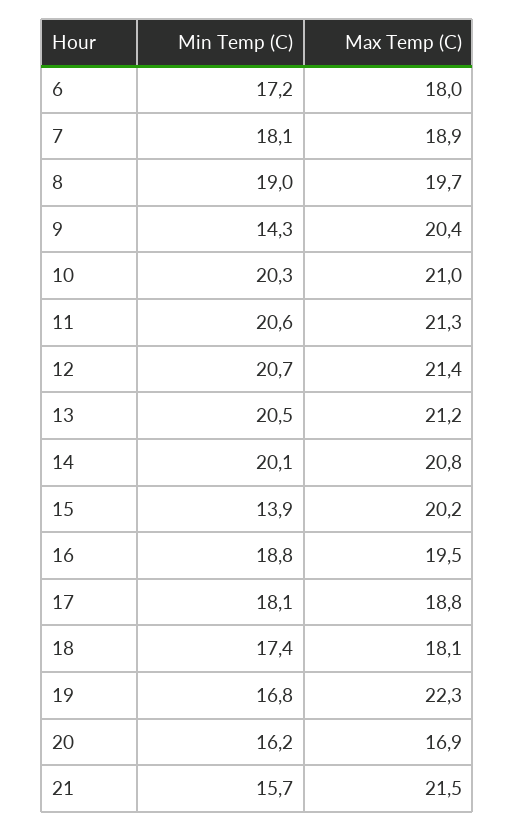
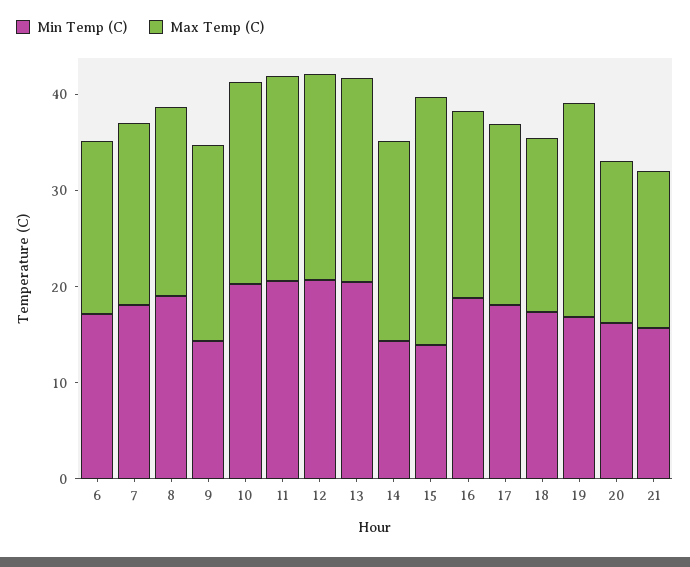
  {
    "Min Temp (C)": {
      "6": 17.2,
      "7": 18.1,
      "8": 19,
      "9": 14.3,
      "10": 20.3,
      "11": 20.6,
      "12": 20.7,
      "13": 20.5,
-     "14": 20.1,
+     "14": 14,
      "15": 13.9,
      "16": 18.8,
      "17": 18.1,
      "18": 17.4,
      "19": 16.8,
      "20": 16.2,
      "21": 15.7
    },
    "Max Temp (C)": {
      "6": 18,
      "7": 18.9,
      "8": 19.7,
      "9": 20.4,
      "10": 21,
      "11": 21.3,
      "12": 21.4,
      "13": 21.2,
      "14": 20.8,
-     "15": 20.2,
+     "15": 26,
      "16": 19.5,
      "17": 18.8,
      "18": 18.1,
      "19": 22.3,
      "20": 16.9,
-     "21": 21.5
+     "21": 16
    }
  }

